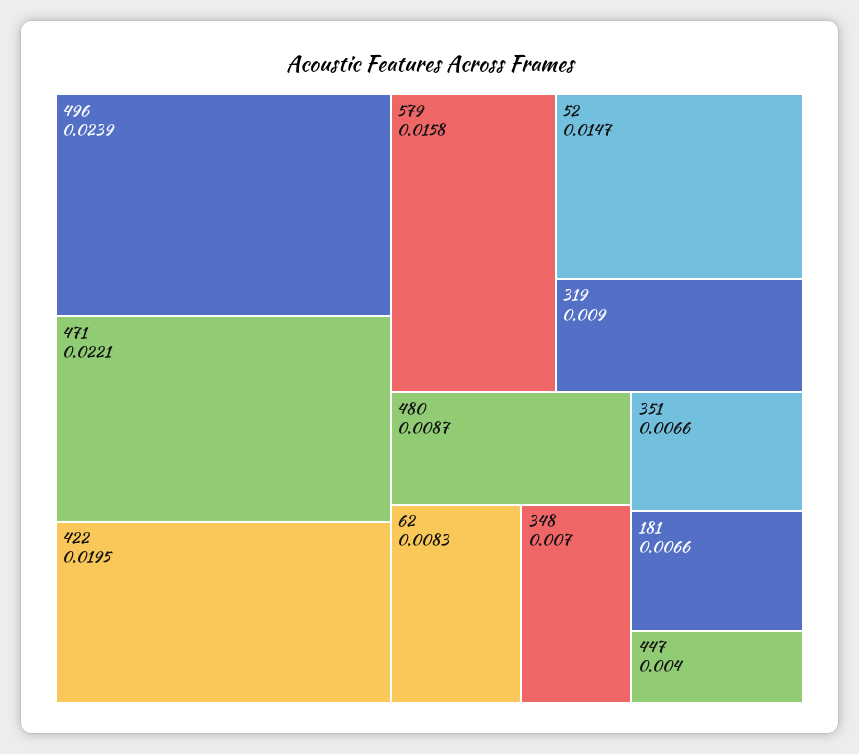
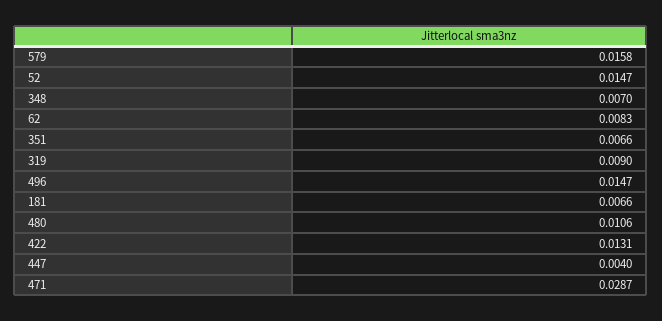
  {
-   "496": 0.0239,
+   "496": 0.0147,
-   "471": 0.0221,
+   "471": 0.0287,
-   "422": 0.0195,
+   "422": 0.0131,
    "579": 0.0158,
    "52": 0.0147,
    "319": 0.009,
-   "480": 0.0087,
+   "480": 0.0106,
    "62": 0.0083,
    "348": 0.007,
    "351": 0.0066,
    "181": 0.0066,
    "447": 0.004
  }

